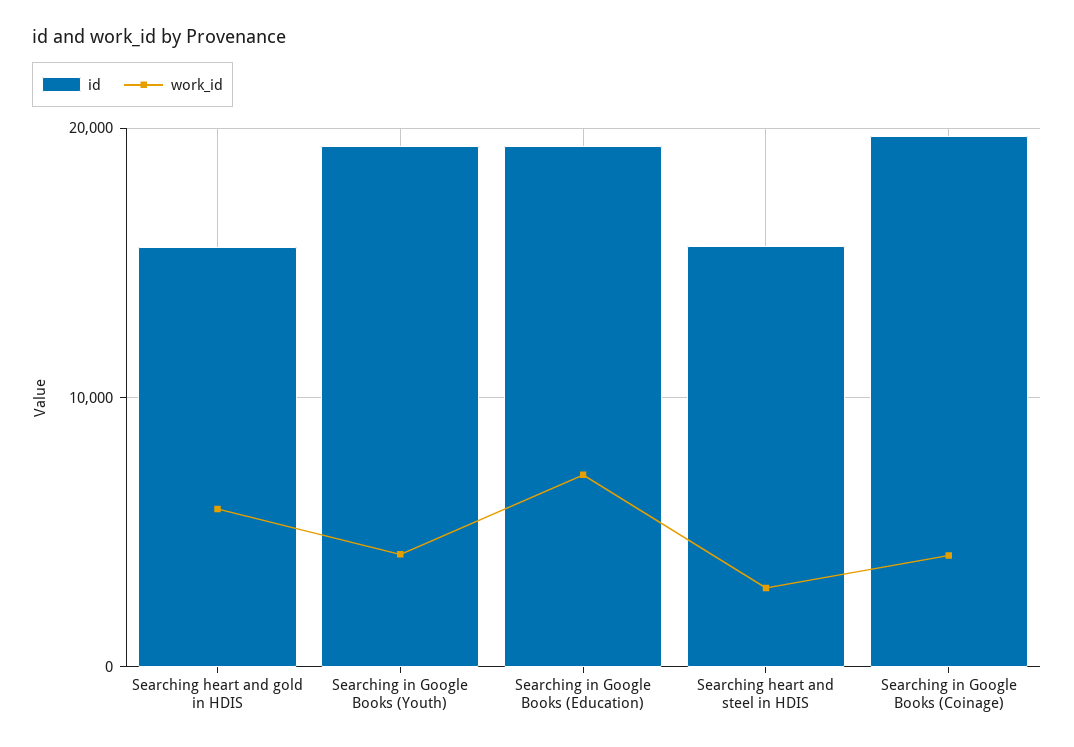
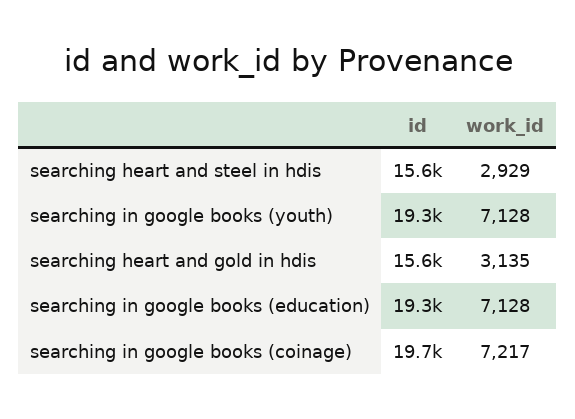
  {
    "id": {
      "Searching heart and gold in HDIS": 15600,
      "Searching in Google Books (Youth)": 19300,
      "Searching in Google Books (Education)": 19300,
      "Searching heart and steel in HDIS": 15600,
      "Searching in Google Books (Coinage)": 19700
    },
    "work_id": {
-     "Searching heart and gold in HDIS": 6000,
+     "Searching heart and gold in HDIS": 3135,
-     "Searching in Google Books (Youth)": 4000,
+     "Searching in Google Books (Youth)": 7128,
      "Searching in Google Books (Education)": 7128,
      "Searching heart and steel in HDIS": 2929,
-     "Searching in Google Books (Coinage)": 4000
+     "Searching in Google Books (Coinage)": 7217
    }
  }

